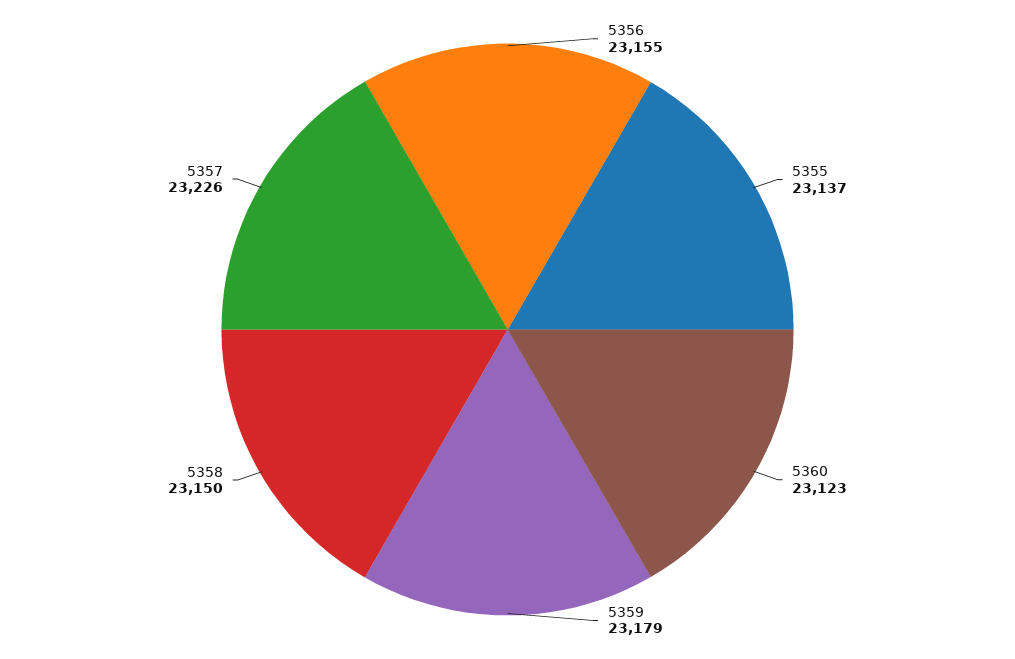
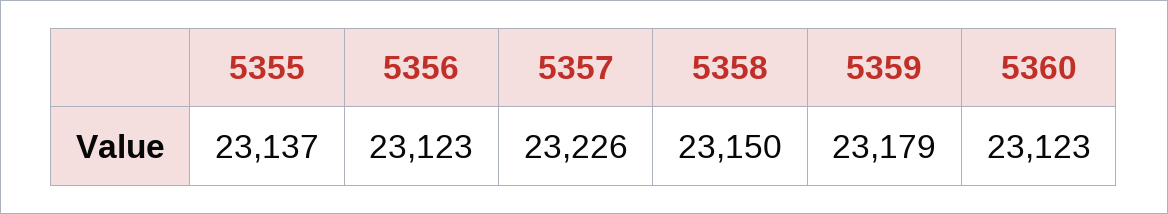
  {
-   "5356": 23155,
+   "5356": 23123,
    "5355": 23137,
    "5360": 23123,
    "5359": 23179,
    "5358": 23150,
    "5357": 23226
  }

